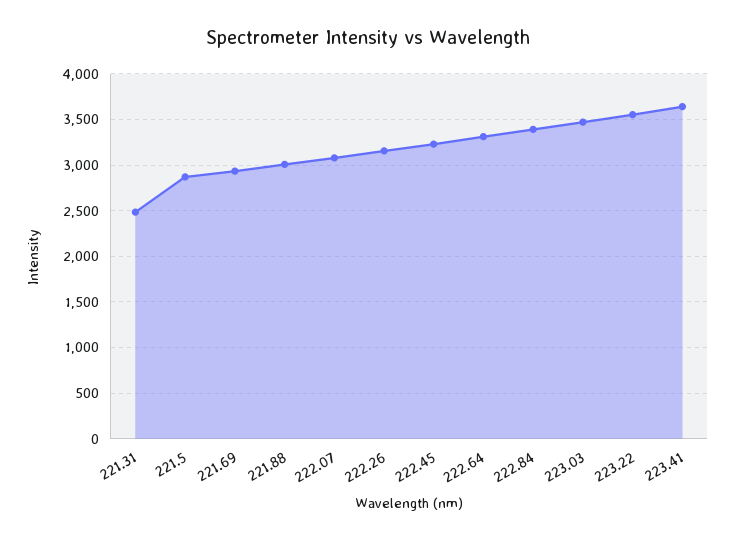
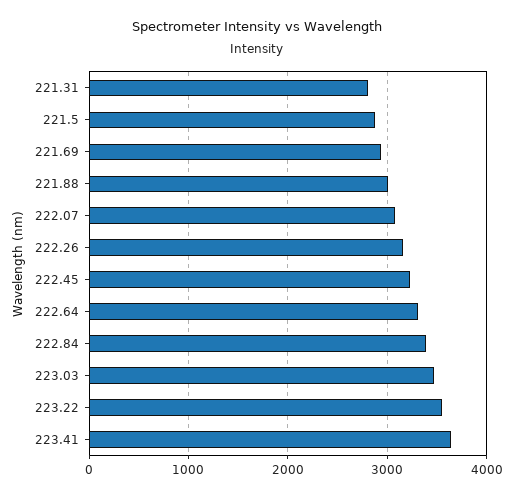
  {
-   "221.31": 2500,
+   "221.31": 2800,
    "221.5": 2900,
    "221.69": 2900,
    "221.88": 3000,
    "222.07": 3100,
    "222.26": 3200,
    "222.45": 3200,
    "222.64": 3300,
    "222.84": 3400,
    "223.03": 3500,
    "223.22": 3600,
    "223.41": 3600
  }

